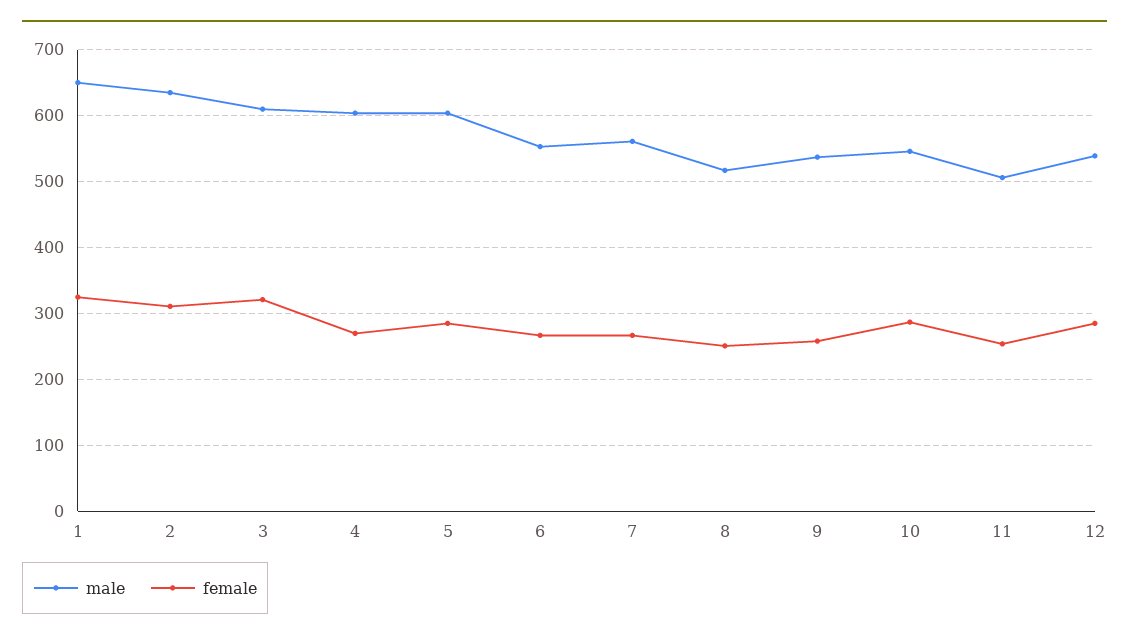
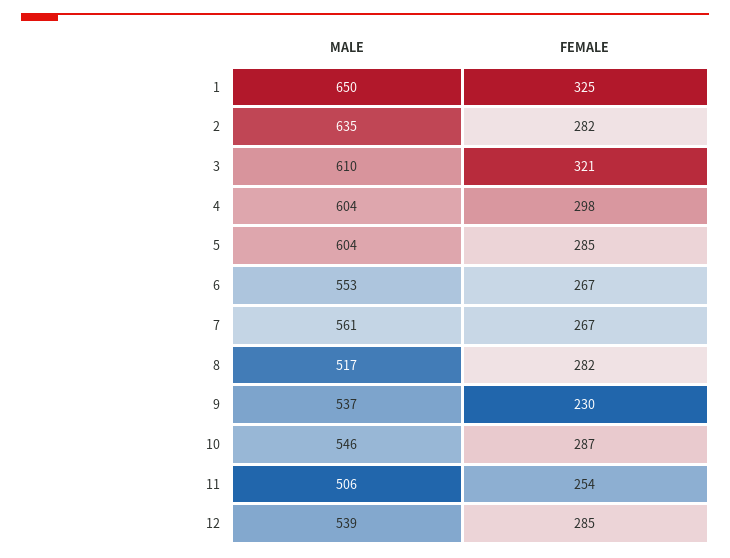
  {
    "male": {
      "1": 650,
      "2": 635,
      "3": 610,
      "4": 604,
      "5": 604,
      "6": 553,
      "7": 561,
      "8": 517,
      "9": 537,
      "10": 546,
      "11": 506,
      "12": 539
    },
    "female": {
      "1": 325,
-     "2": 310,
+     "2": 282,
      "3": 321,
-     "4": 270,
+     "4": 298,
      "5": 285,
      "6": 267,
      "7": 267,
-     "8": 250,
+     "8": 282,
-     "9": 260,
+     "9": 230,
      "10": 287,
      "11": 254,
      "12": 285
    }
  }

